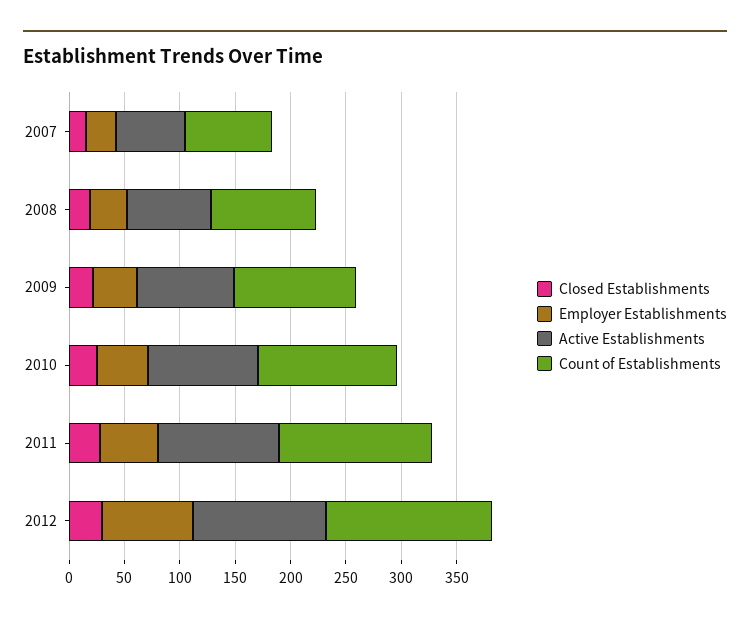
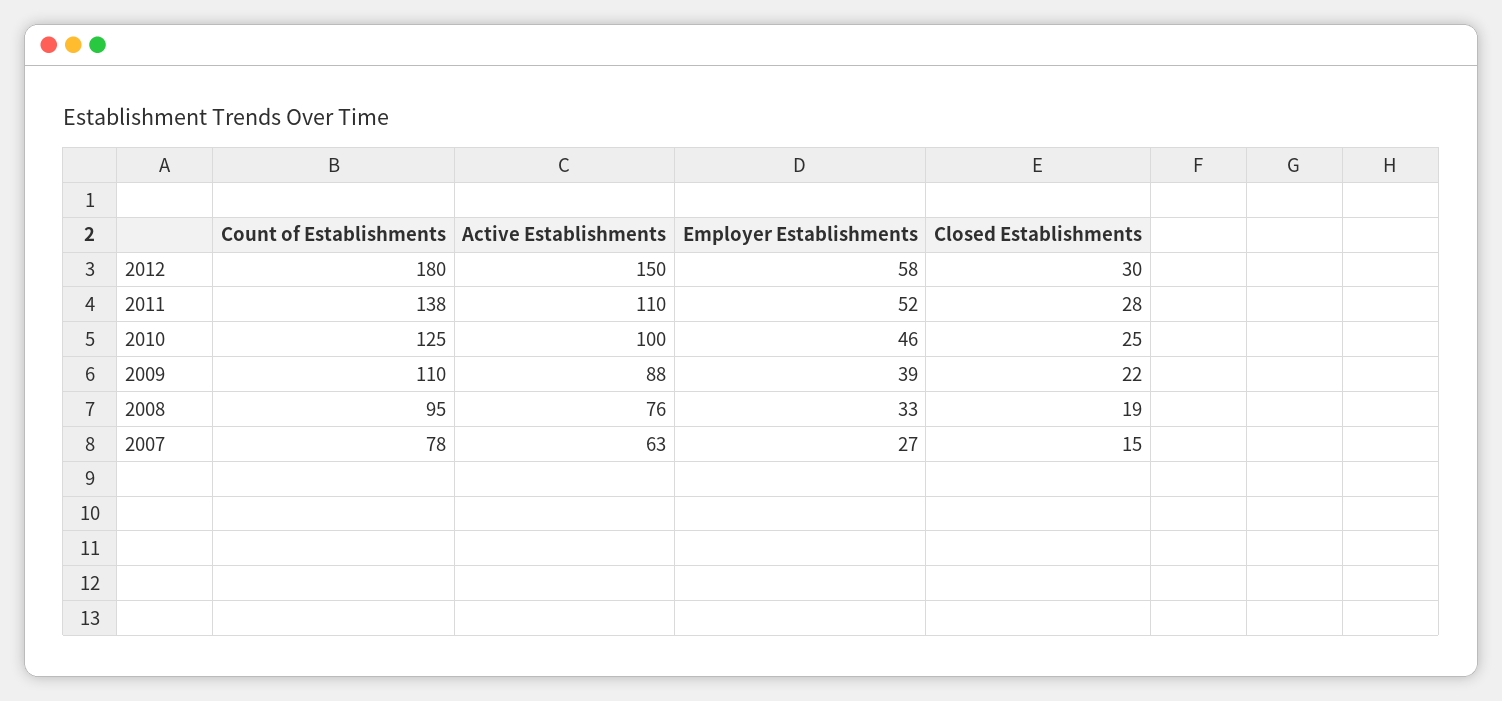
  {
    "Closed Establishments": {
      "2007": 15,
      "2008": 19,
      "2009": 22,
      "2010": 25,
      "2011": 28,
      "2012": 30
    },
    "Employer Establishments": {
      "2007": 27,
      "2008": 33,
      "2009": 39,
      "2010": 46,
      "2011": 52,
-     "2012": 80
+     "2012": 58
    },
    "Active Establishments": {
      "2007": 63,
      "2008": 76,
      "2009": 88,
      "2010": 100,
      "2011": 110,
-     "2012": 120
+     "2012": 150
    },
    "Count of Establishments": {
      "2007": 78,
      "2008": 95,
      "2009": 110,
      "2010": 125,
      "2011": 138,
-     "2012": 150
+     "2012": 180
    }
  }

